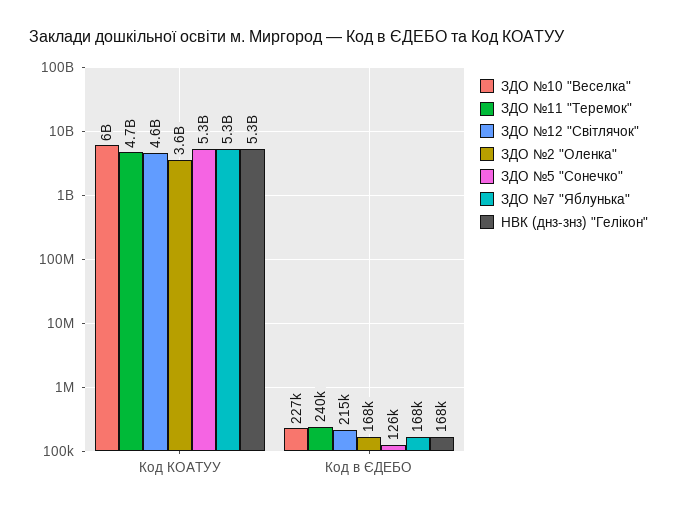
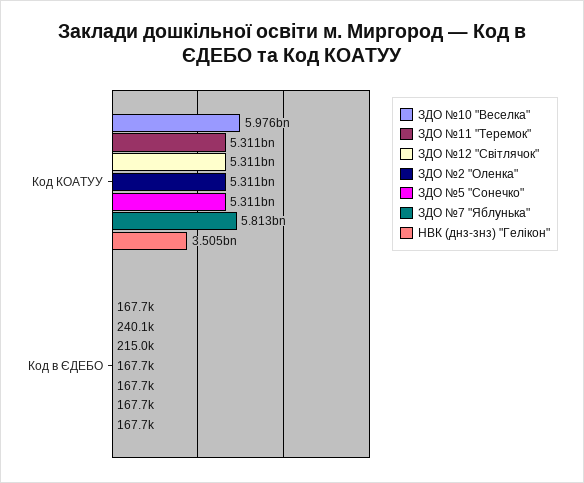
  {
    "ЗДО №10 \"Веселка\"": {
      "Код КОАТУУ": 5976000000,
-     "Код в ЄДЕБО": 227000
+     "Код в ЄДЕБО": 167700
    },
    "ЗДО №11 \"Теремок\"": {
-     "Код КОАТУУ": 4700000000,
+     "Код КОАТУУ": 5311000000,
      "Код в ЄДЕБО": 240100
    },
    "ЗДО №12 \"Світлячок\"": {
-     "Код КОАТУУ": 4600000000,
+     "Код КОАТУУ": 5311000000,
      "Код в ЄДЕБО": 215000
    },
    "ЗДО №2 \"Оленка\"": {
-     "Код КОАТУУ": 3600000000,
+     "Код КОАТУУ": 5311000000,
      "Код в ЄДЕБО": 167700
    },
    "ЗДО №5 \"Сонечко\"": {
      "Код КОАТУУ": 5311000000,
-     "Код в ЄДЕБО": 126000
+     "Код в ЄДЕБО": 167700
    },
    "ЗДО №7 \"Яблунька\"": {
-     "Код КОАТУУ": 5300000000,
+     "Код КОАТУУ": 5813000000,
      "Код в ЄДЕБО": 167700
    },
    "НВК (днз-знз) \"Гелікон\"": {
-     "Код КОАТУУ": 5300000000,
+     "Код КОАТУУ": 3505000000,
      "Код в ЄДЕБО": 167700
    }
  }

